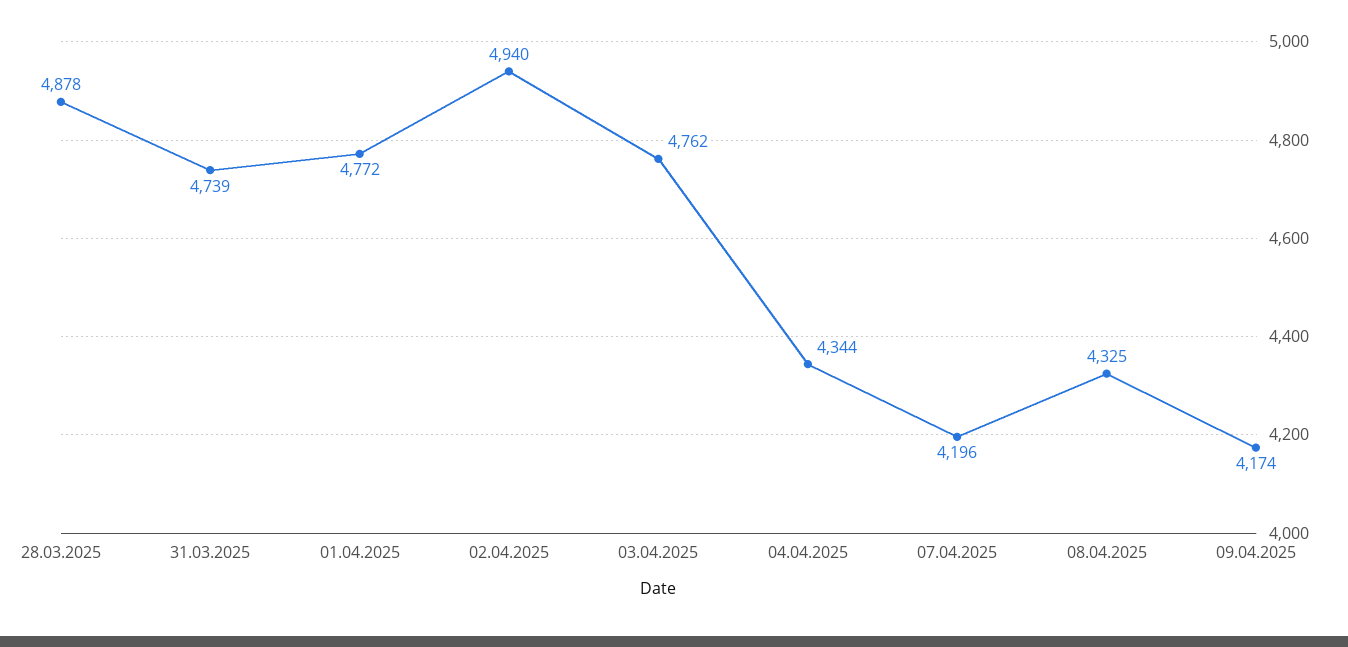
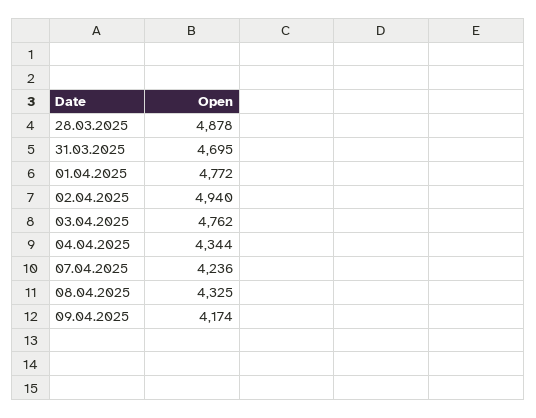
  {
    "28.03.2025": 4878,
-   "31.03.2025": 4739,
+   "31.03.2025": 4695,
    "01.04.2025": 4772,
    "02.04.2025": 4940,
    "03.04.2025": 4762,
    "04.04.2025": 4344,
-   "07.04.2025": 4196,
+   "07.04.2025": 4236,
    "08.04.2025": 4325,
    "09.04.2025": 4174
  }

